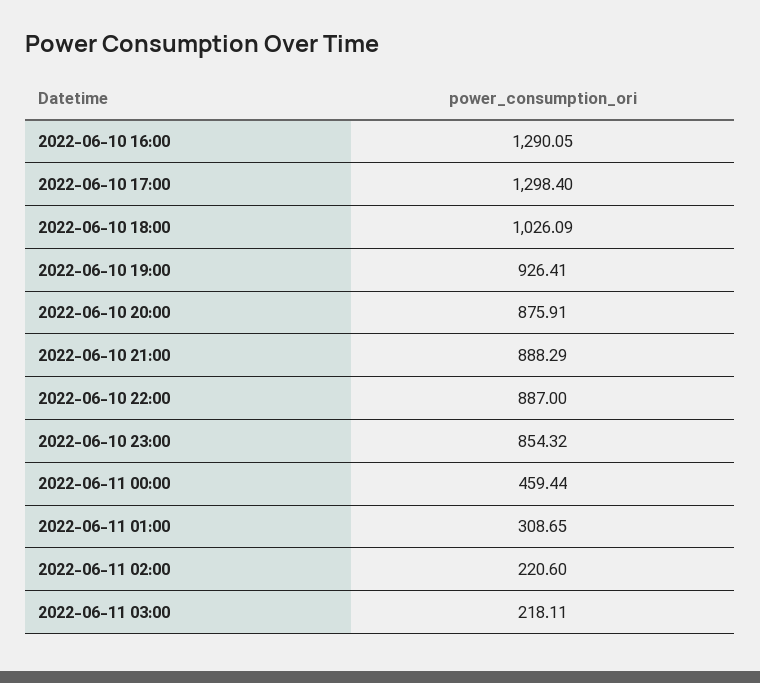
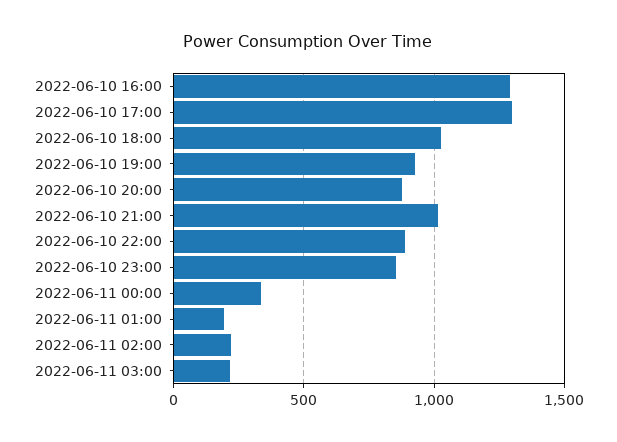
  {
    "2022-06-10 16:00": 1290.05,
    "2022-06-10 17:00": 1298.4,
    "2022-06-10 18:00": 1026.09,
    "2022-06-10 19:00": 926.41,
    "2022-06-10 20:00": 875.91,
-   "2022-06-10 21:00": 888.29,
+   "2022-06-10 21:00": 1000,
    "2022-06-10 22:00": 887,
    "2022-06-10 23:00": 854.32,
-   "2022-06-11 00:00": 459.44,
+   "2022-06-11 00:00": 350,
-   "2022-06-11 01:00": 308.65,
+   "2022-06-11 01:00": 200,
    "2022-06-11 02:00": 220.6,
    "2022-06-11 03:00": 218.11
  }

